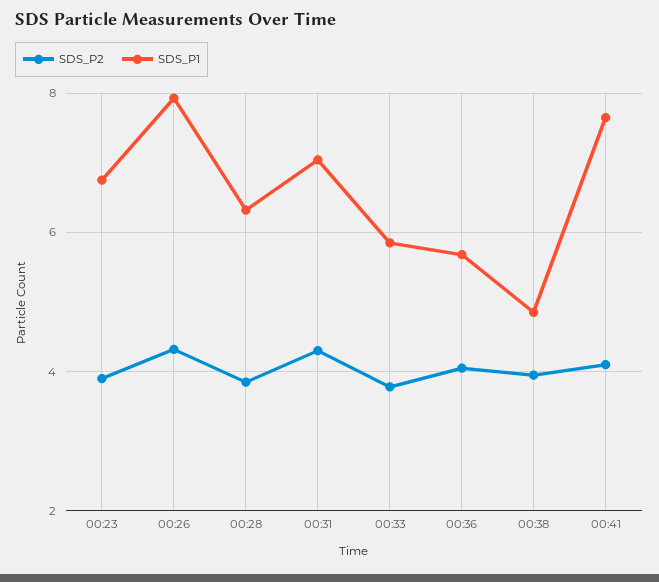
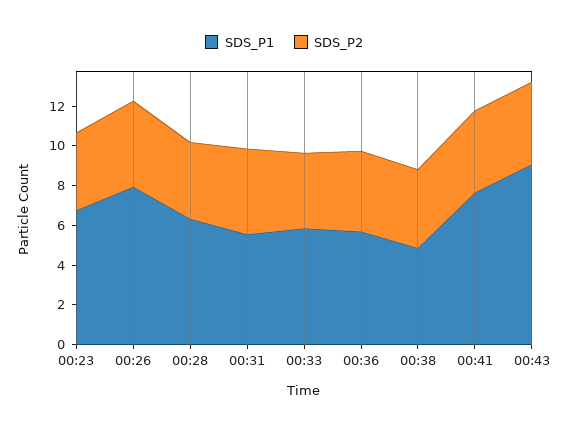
  {
    "SDS_P2": {
      "00:23": 4,
      "00:26": 4.4,
      "00:28": 3.8,
      "00:31": 4.4,
      "00:33": 3.8,
      "00:36": 4,
      "00:38": 4,
-     "00:41": 4.2
+     "00:41": 4.2,
+     "00:43": 4
    },
    "SDS_P1": {
      "00:23": 6.8,
      "00:26": 8,
      "00:28": 6.4,
-     "00:31": 7,
+     "00:31": 5.5,
      "00:33": 5.8,
      "00:36": 5.6,
      "00:38": 4.8,
-     "00:41": 7.6
+     "00:41": 7.6,
+     "00:43": 9
    }
  }

